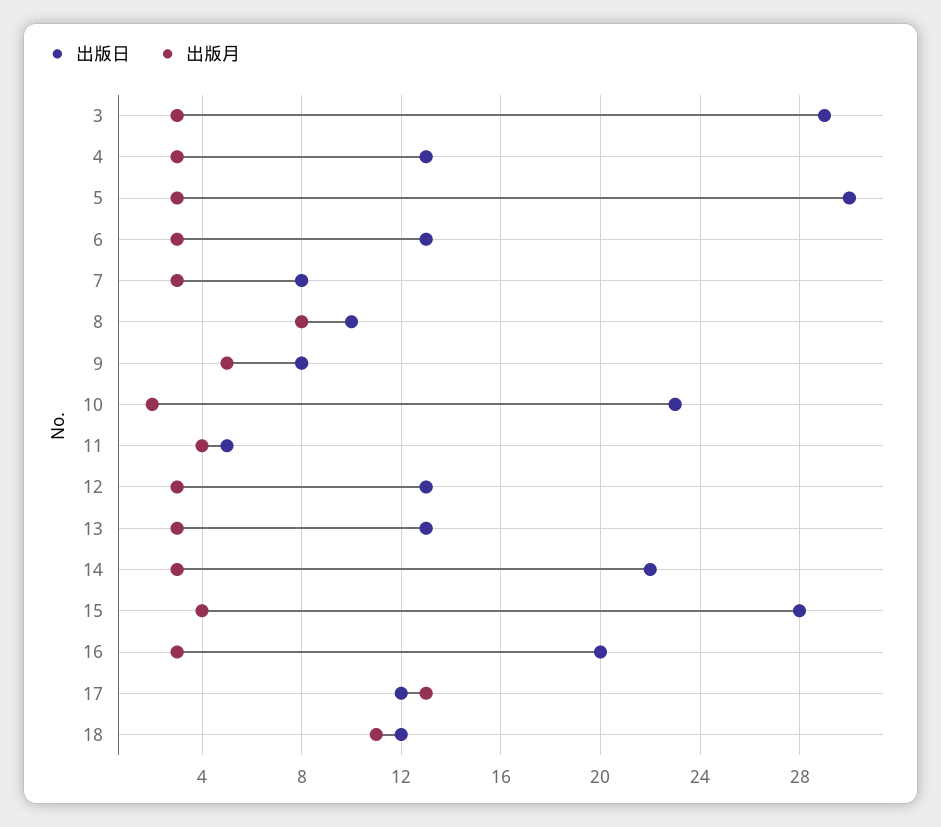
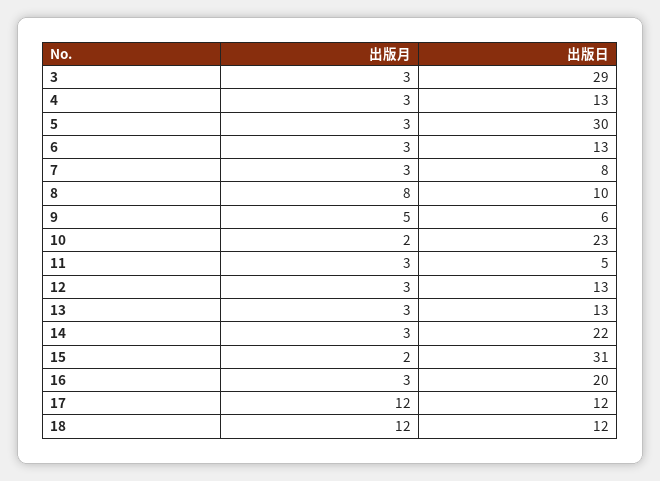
  {
    "出版日": {
      "3": 29,
      "4": 13,
      "5": 30,
      "6": 13,
      "7": 8,
      "8": 10,
-     "9": 8,
+     "9": 6,
      "10": 23,
      "11": 5,
      "12": 13,
      "13": 13,
      "14": 22,
-     "15": 28,
+     "15": 31,
      "16": 20,
      "17": 12,
      "18": 12
    },
    "出版月": {
      "3": 3,
      "4": 3,
      "5": 3,
      "6": 3,
      "7": 3,
      "8": 8,
      "9": 5,
      "10": 2,
-     "11": 4,
+     "11": 3,
      "12": 3,
      "13": 3,
      "14": 3,
-     "15": 4,
+     "15": 2,
      "16": 3,
-     "17": 13,
+     "17": 12,
-     "18": 11
+     "18": 12
    }
  }

